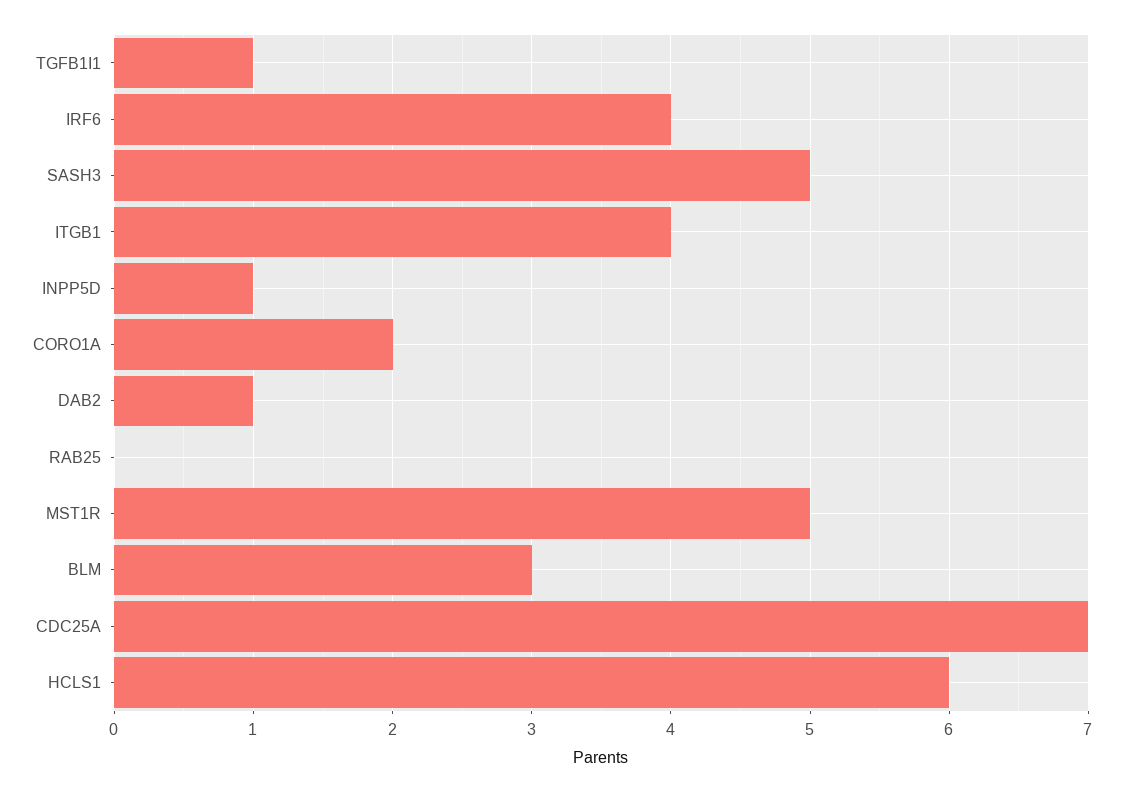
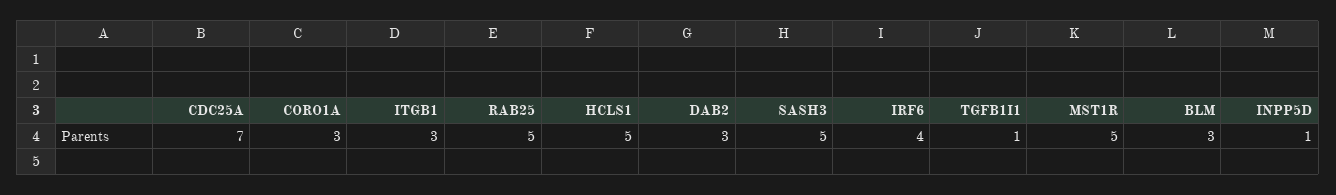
  {
    "TGFB1I1": 1,
    "IRF6": 4,
    "SASH3": 5,
-   "ITGB1": 4,
+   "ITGB1": 3,
    "INPP5D": 1,
-   "CORO1A": 2,
+   "CORO1A": 3,
-   "DAB2": 1,
+   "DAB2": 3,
-   "RAB25": 0,
+   "RAB25": 5,
    "MST1R": 5,
    "BLM": 3,
    "CDC25A": 7,
-   "HCLS1": 6
+   "HCLS1": 5
  }

